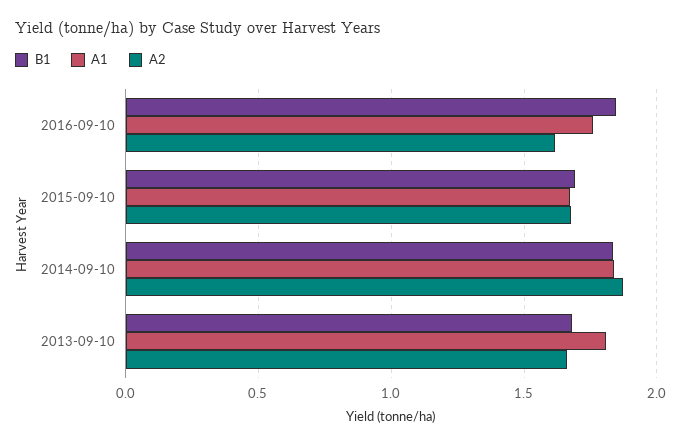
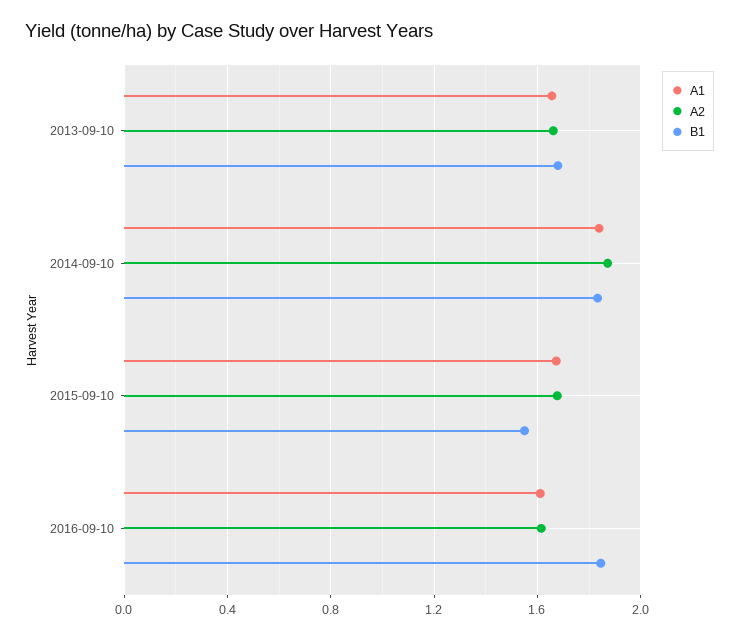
  {
    "B1": {
      "2016-09-10": 1.85,
-     "2015-09-10": 1.7,
+     "2015-09-10": 1.55,
      "2014-09-10": 1.85,
      "2013-09-10": 1.7
    },
    "A1": {
-     "2016-09-10": 1.75,
+     "2016-09-10": 1.6,
      "2015-09-10": 1.65,
      "2014-09-10": 1.85,
-     "2013-09-10": 1.8
+     "2013-09-10": 1.65
    },
    "A2": {
      "2016-09-10": 1.6,
      "2015-09-10": 1.7,
      "2014-09-10": 1.85,
      "2013-09-10": 1.65
    }
  }

